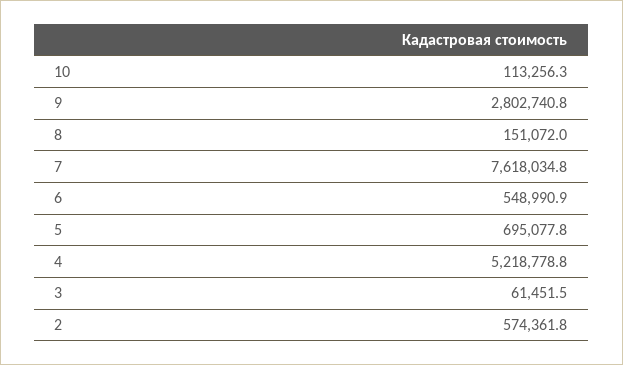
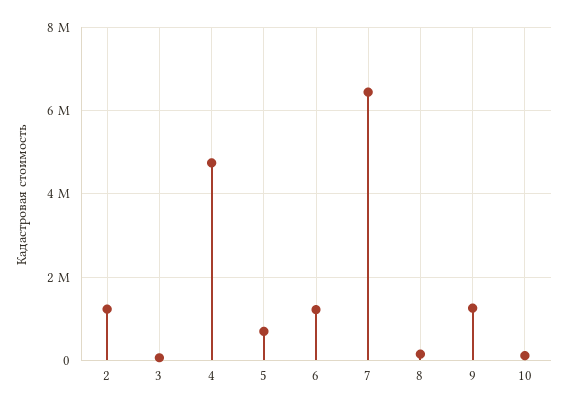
  {
    "10": 113256.3,
-   "9": 2802740.8,
+   "9": 1200000,
    "8": 151072,
-   "7": 7618034.8,
+   "7": 6400000,
-   "6": 548990.9,
+   "6": 1200000,
    "5": 695077.8,
-   "4": 5218778.8,
+   "4": 4800000,
    "3": 61451.5,
-   "2": 574361.8
+   "2": 1200000
  }

